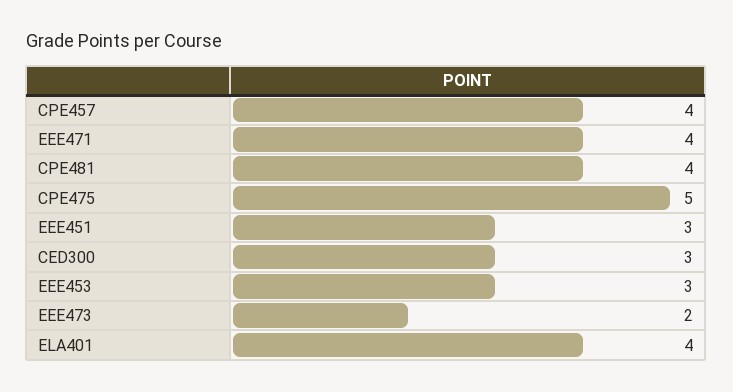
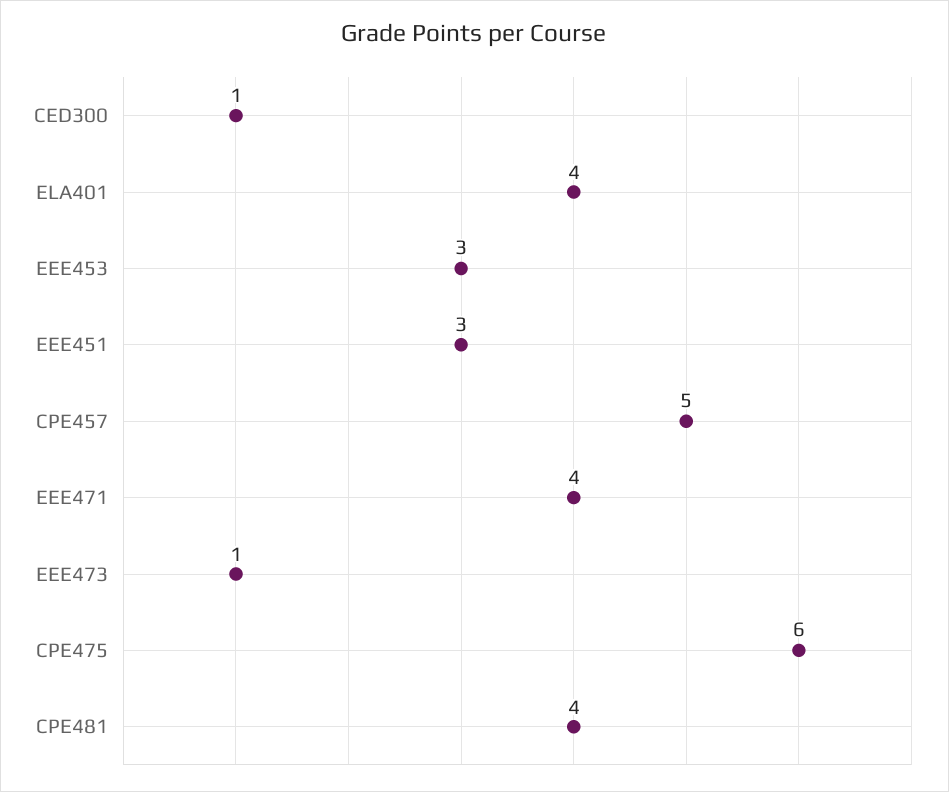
  {
-   "CPE457": 4,
+   "CPE457": 5,
    "EEE471": 4,
    "CPE481": 4,
-   "CPE475": 5,
+   "CPE475": 6,
    "EEE451": 3,
-   "CED300": 3,
+   "CED300": 1,
    "EEE453": 3,
-   "EEE473": 2,
+   "EEE473": 1,
    "ELA401": 4
  }

